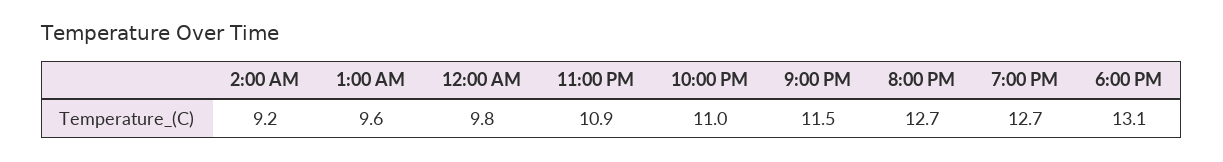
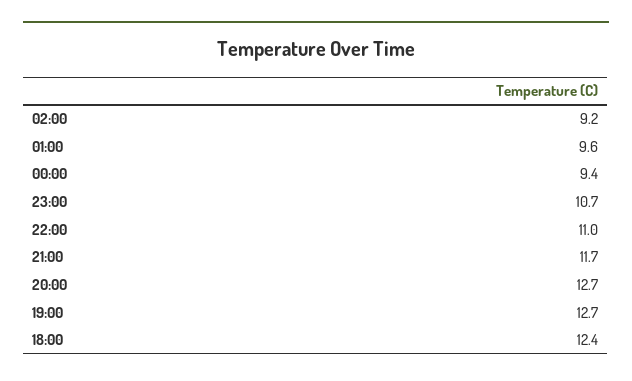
  {
    "2:00 AM": 9.2,
    "1:00 AM": 9.6,
-   "12:00 AM": 9.8,
+   "12:00 AM": 9.4,
-   "11:00 PM": 10.9,
+   "11:00 PM": 10.7,
    "10:00 PM": 11,
-   "9:00 PM": 11.5,
+   "9:00 PM": 11.7,
    "8:00 PM": 12.7,
    "7:00 PM": 12.7,
-   "6:00 PM": 13.1
+   "6:00 PM": 12.4
  }

